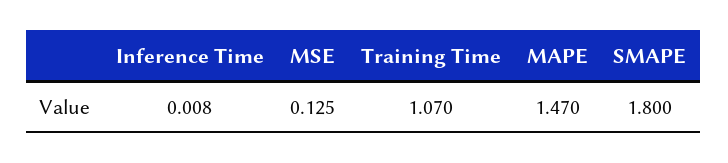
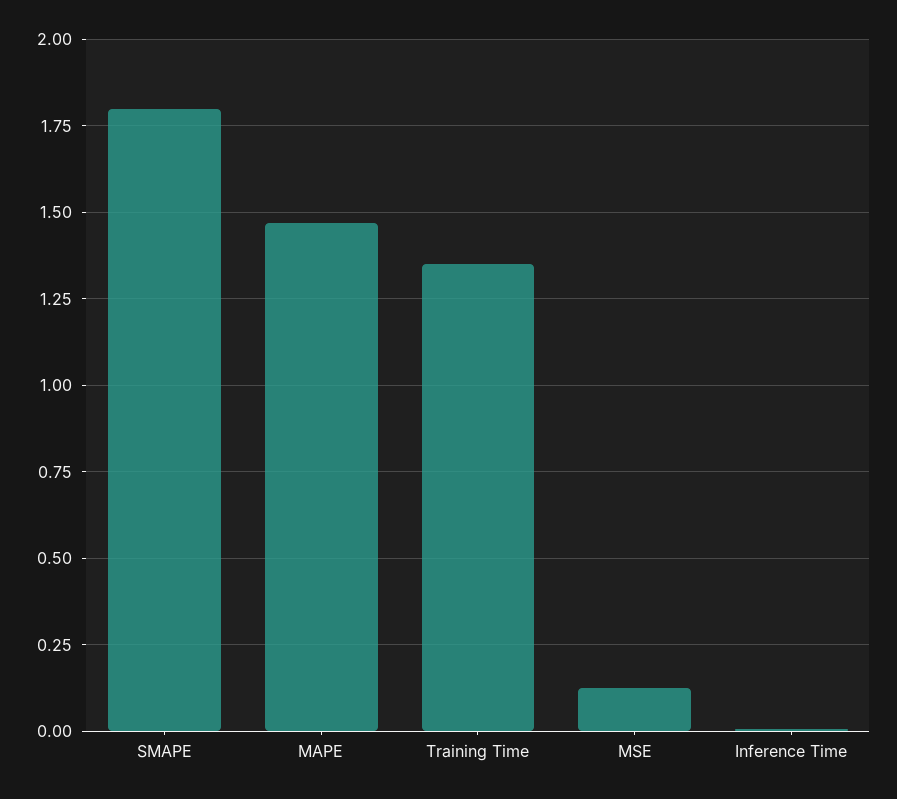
  {
    "Inference Time": 0.008,
    "MSE": 0.125,
-   "Training Time": 1.07,
+   "Training Time": 1.35,
    "MAPE": 1.47,
    "SMAPE": 1.8
  }

